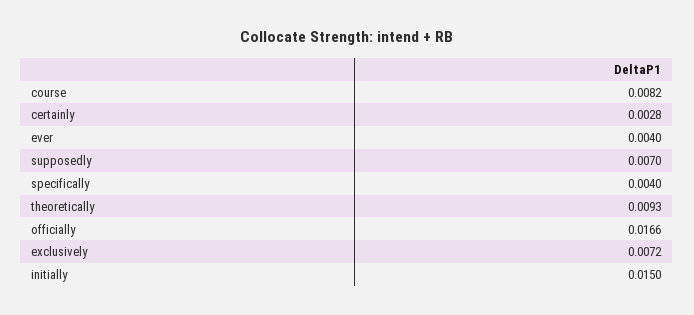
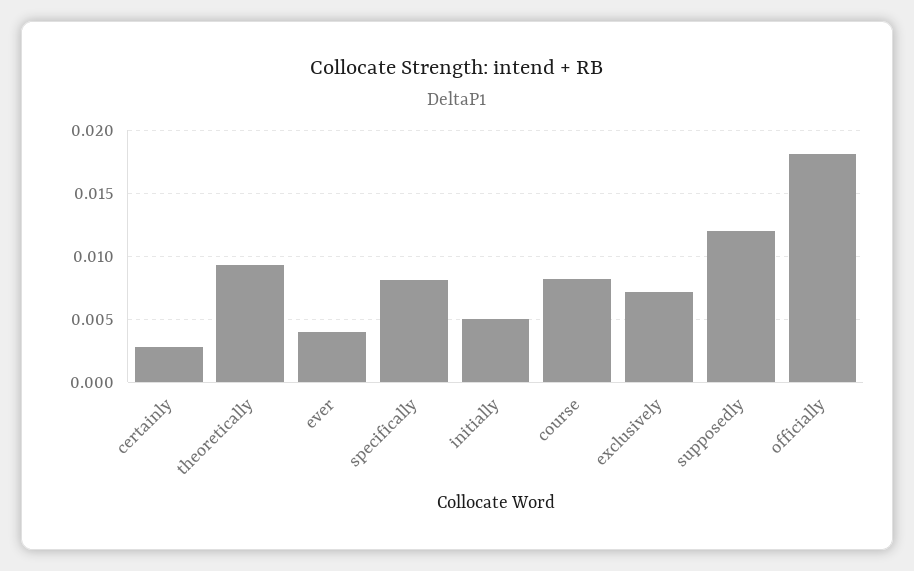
  {
    "course": 0.0082,
    "certainly": 0.0028,
    "ever": 0.004,
-   "supposedly": 0.007,
+   "supposedly": 0.012,
-   "specifically": 0.004,
+   "specifically": 0.008,
    "theoretically": 0.0093,
-   "officially": 0.0166,
+   "officially": 0.018,
    "exclusively": 0.0072,
-   "initially": 0.015
+   "initially": 0.005
  }

